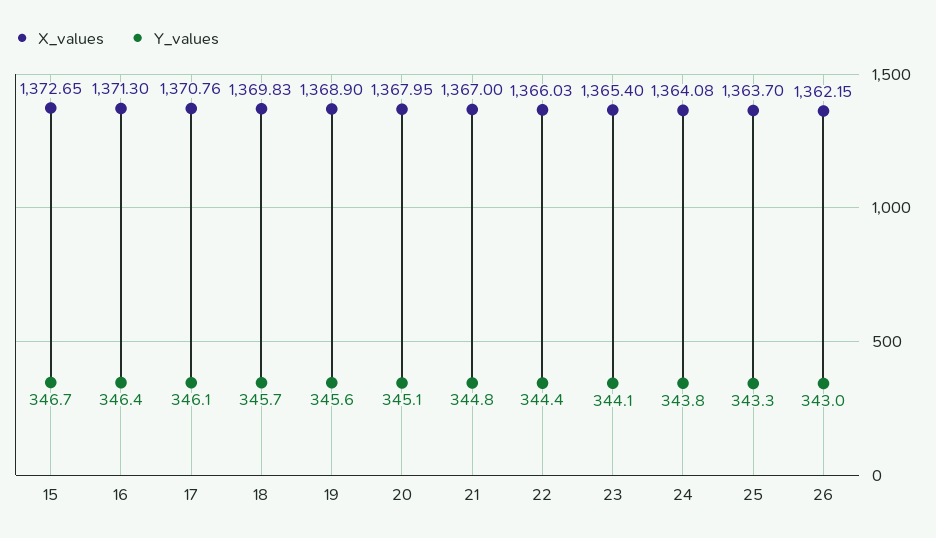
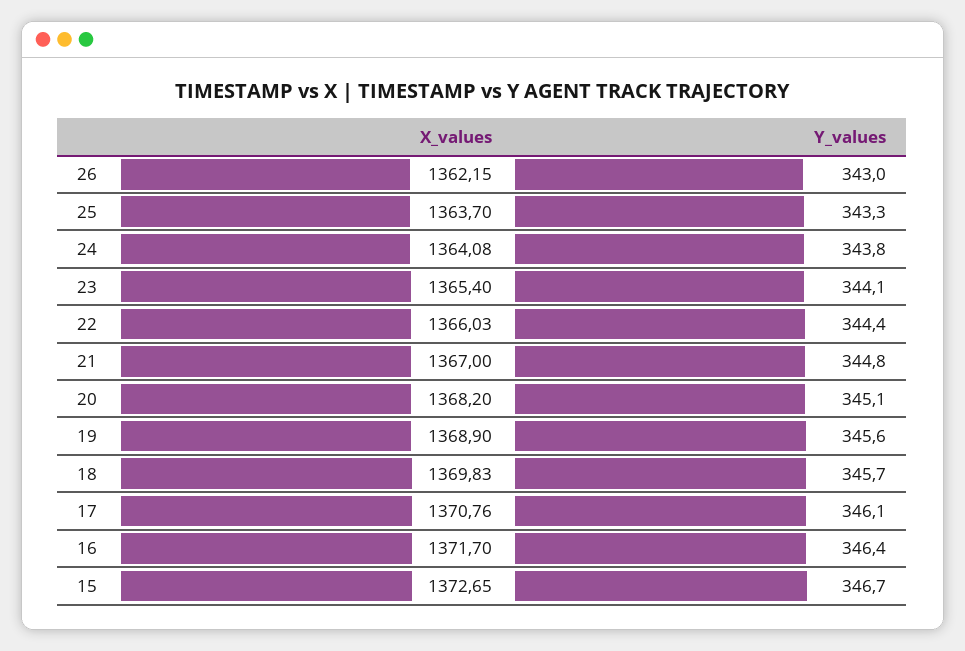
  {
    "X_values": {
      "15": 1372.65,
-     "16": 1371.3,
+     "16": 1371.7,
      "17": 1370.76,
      "18": 1369.83,
      "19": 1368.9,
-     "20": 1367.95,
+     "20": 1368.2,
      "21": 1367,
      "22": 1366.03,
      "23": 1365.4,
      "24": 1364.08,
      "25": 1363.7,
      "26": 1362.15
    },
    "Y_values": {
      "15": 346.7,
      "16": 346.4,
      "17": 346.1,
      "18": 345.7,
      "19": 345.6,
      "20": 345.1,
      "21": 344.8,
      "22": 344.4,
      "23": 344.1,
      "24": 343.8,
      "25": 343.3,
      "26": 343
    }
  }

